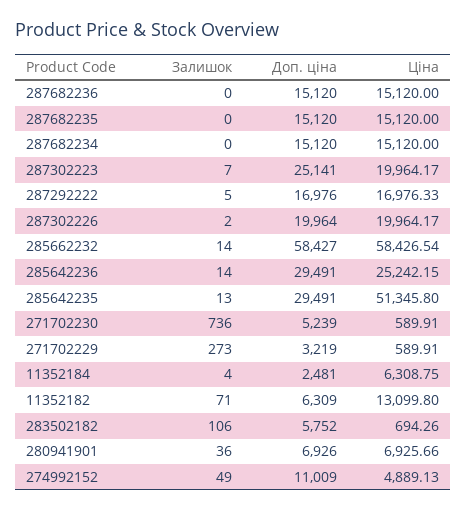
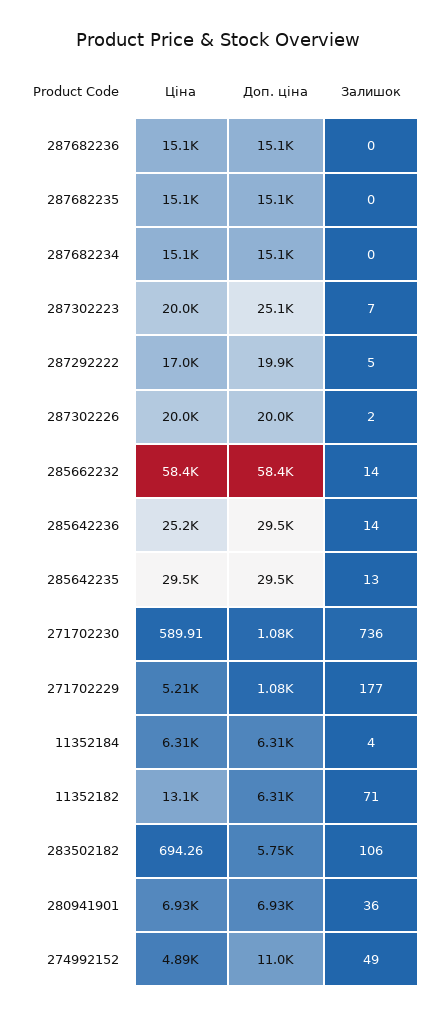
  {
    "Залишок": {
      "287682236": 0,
      "287682235": 0,
      "287682234": 0,
      "287302223": 7,
      "287292222": 5,
      "287302226": 2,
      "285662232": 14,
      "285642236": 14,
      "285642235": 13,
      "271702230": 736,
-     "271702229": 273,
+     "271702229": 177,
      "11352184": 4,
      "11352182": 71,
      "283502182": 106,
      "280941901": 36,
      "274992152": 49
    },
    "Доп. ціна": {
      "287682236": 15120,
      "287682235": 15120,
      "287682234": 15120,
      "287302223": 25141,
-     "287292222": 16976,
+     "287292222": 19900,
      "287302226": 19964,
      "285662232": 58427,
      "285642236": 29491,
      "285642235": 29491,
-     "271702230": 5239,
+     "271702230": 1080,
-     "271702229": 3219,
+     "271702229": 1080,
-     "11352184": 2481,
+     "11352184": 6310,
      "11352182": 6309,
      "283502182": 5752,
      "280941901": 6926,
      "274992152": 11009
    },
    "Ціна": {
      "287682236": 15120,
      "287682235": 15120,
      "287682234": 15120,
      "287302223": 19964.17,
      "287292222": 16976.33,
      "287302226": 19964.17,
      "285662232": 58426.54,
      "285642236": 25242.15,
-     "285642235": 51345.8,
+     "285642235": 29500,
      "271702230": 589.91,
-     "271702229": 589.91,
+     "271702229": 5210,
      "11352184": 6308.75,
      "11352182": 13099.8,
      "283502182": 694.26,
      "280941901": 6925.66,
      "274992152": 4889.13
    }
  }

